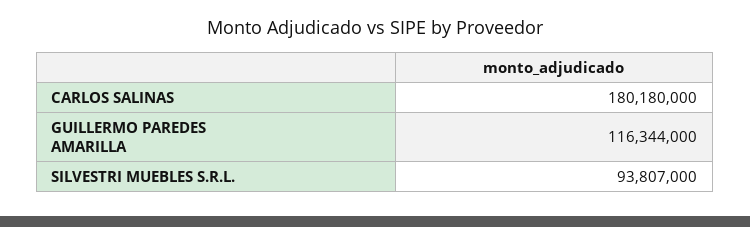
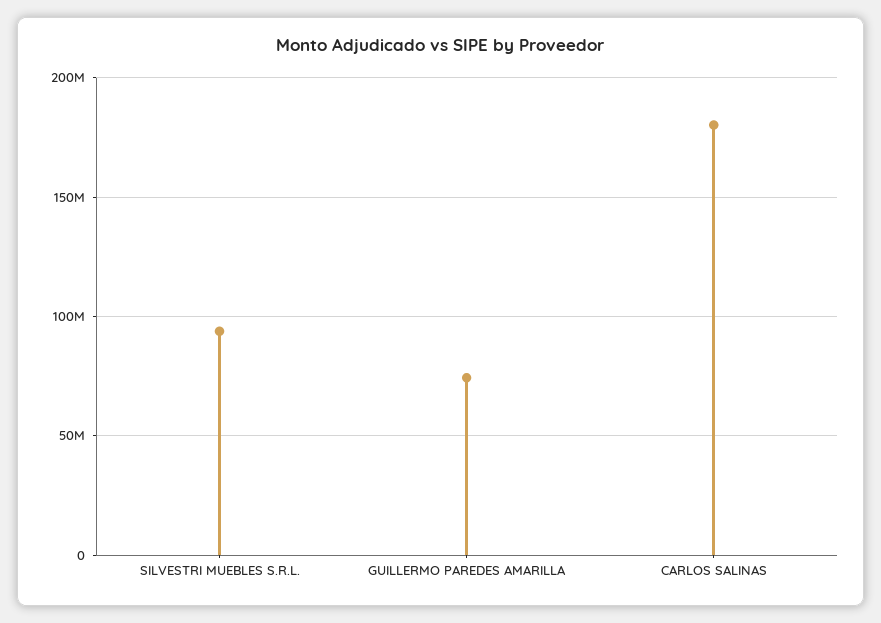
  {
    "CARLOS SALINAS": 180180000,
-   "GUILLERMO PAREDES AMARILLA": 116344000,
+   "GUILLERMO PAREDES AMARILLA": 75000000,
    "SILVESTRI MUEBLES S.R.L.": 93807000
  }

